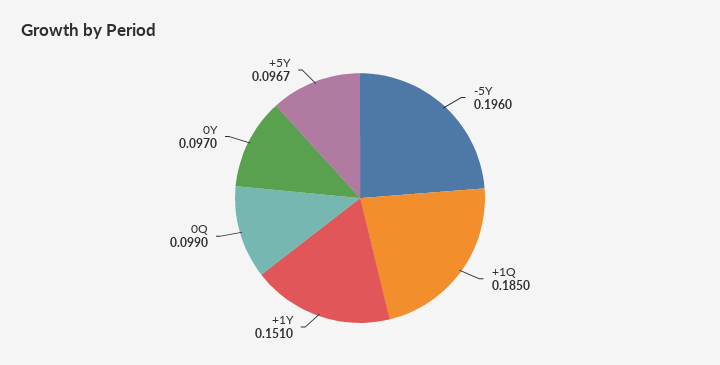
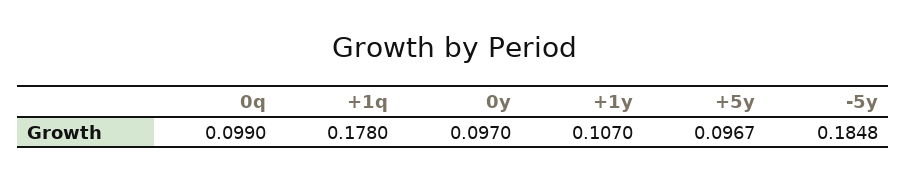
  {
-   "-5Y": 0.196,
+   "-5Y": 0.1848,
-   "+1Q": 0.185,
+   "+1Q": 0.178,
-   "+1Y": 0.151,
+   "+1Y": 0.107,
    "0Q": 0.099,
    "0Y": 0.097,
    "+5Y": 0.0967
  }

